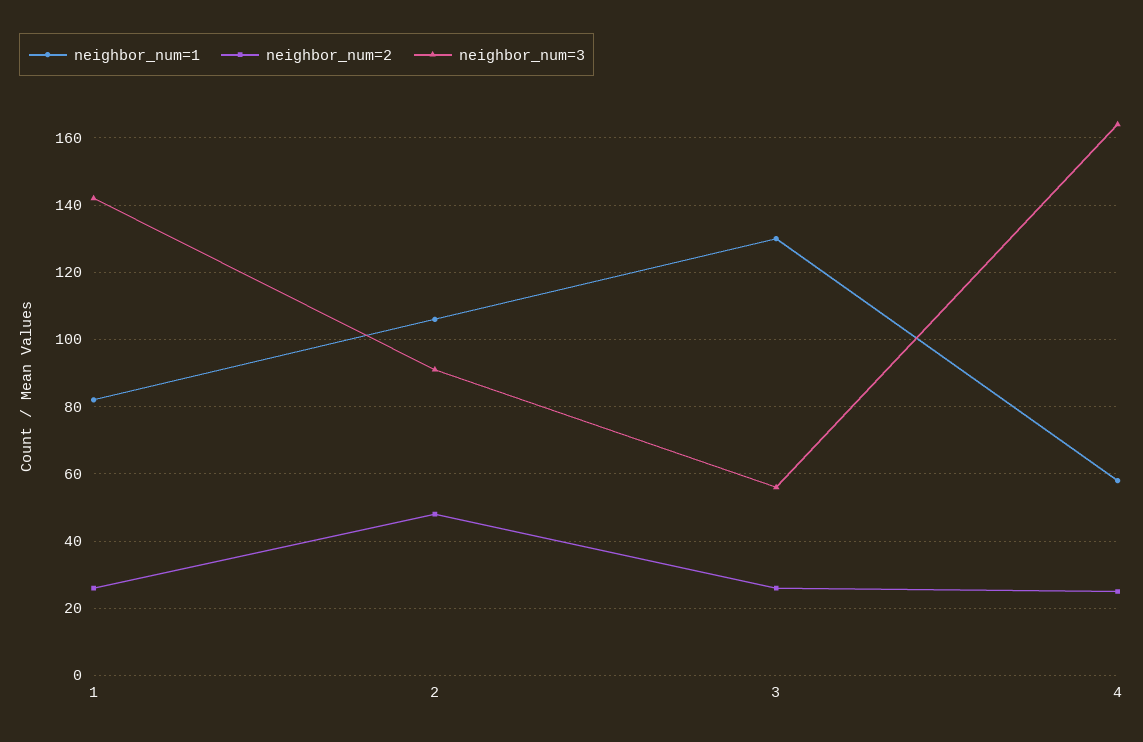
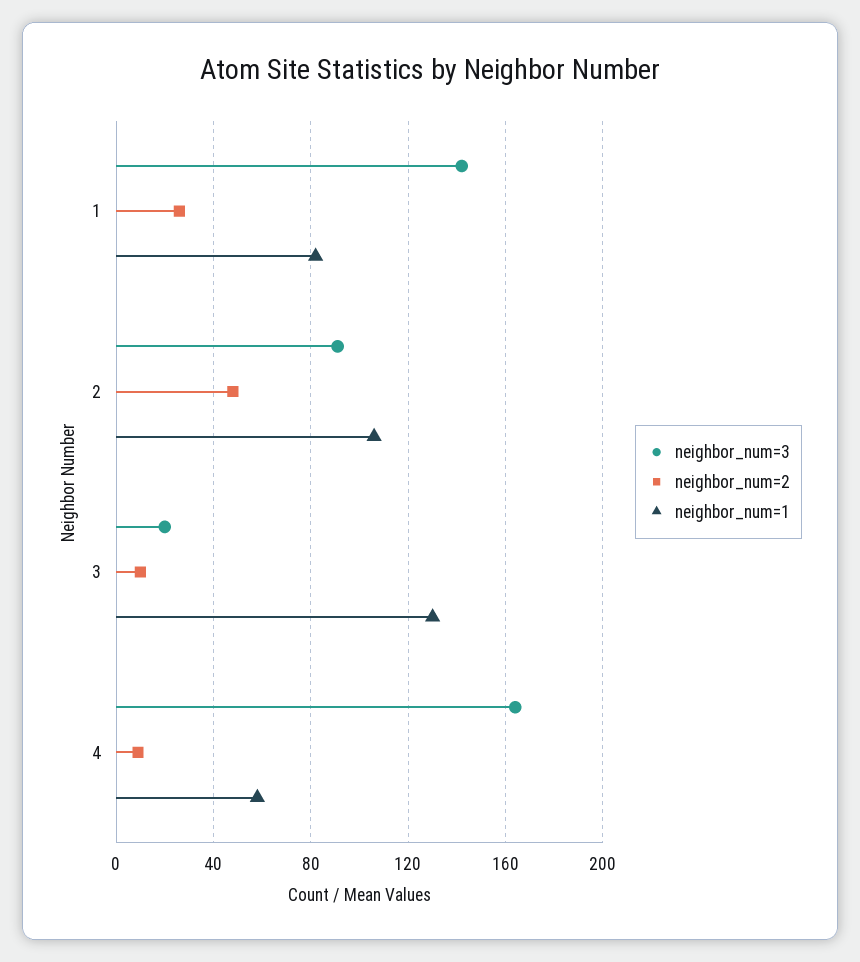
  {
    "neighbor_num=1": {
      "1": 80,
      "2": 105,
      "3": 130,
      "4": 60
    },
    "neighbor_num=2": {
      "1": 25,
      "2": 50,
-     "3": 25,
+     "3": 10,
-     "4": 25
+     "4": 10
    },
    "neighbor_num=3": {
      "1": 140,
      "2": 90,
-     "3": 55,
+     "3": 20,
      "4": 165
    }
  }

